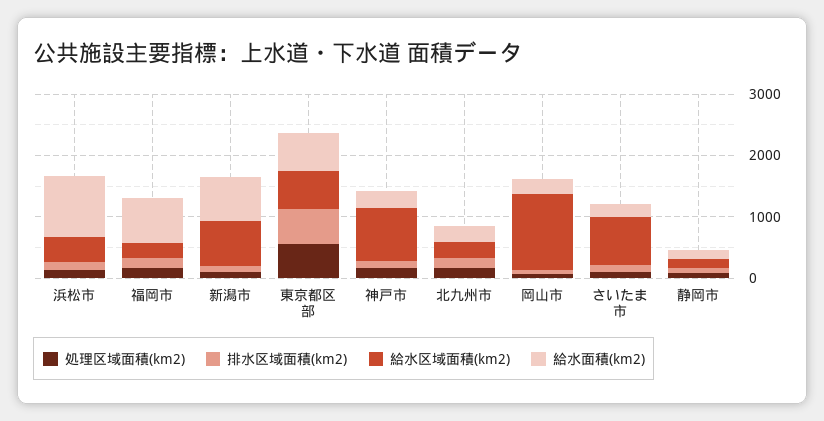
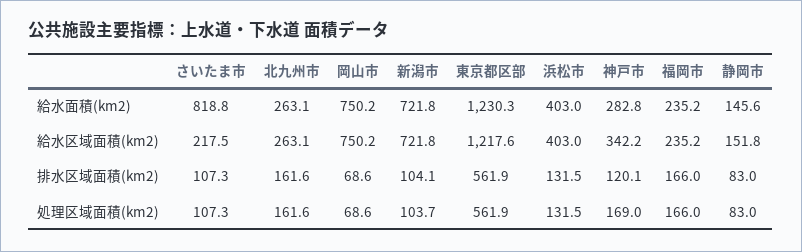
  {
    "処理区域面積(km2)": {
      "浜松市": 131.5,
      "福岡市": 166,
      "新潟市": 103.7,
      "東京都区部": 561.9,
      "神戸市": 169,
      "北九州市": 161.6,
      "岡山市": 68.6,
      "さいたま市": 107.3,
      "静岡市": 83
    },
    "排水区域面積(km2)": {
      "浜松市": 131.5,
      "福岡市": 166,
      "新潟市": 104.1,
      "東京都区部": 561.9,
      "神戸市": 120.1,
      "北九州市": 161.6,
      "岡山市": 68.6,
      "さいたま市": 107.3,
      "静岡市": 83
    },
    "給水区域面積(km2)": {
      "浜松市": 403,
      "福岡市": 235.2,
      "新潟市": 721.8,
-     "東京都区部": 600,
+     "東京都区部": 1217.6,
-     "神戸市": 800,
+     "神戸市": 342.2,
      "北九州市": 263.1,
-     "岡山市": 1200,
+     "岡山市": 750.2,
-     "さいたま市": 800,
+     "さいたま市": 217.5,
      "静岡市": 151.8
    },
    "給水面積(km2)": {
-     "浜松市": 1000,
+     "浜松市": 403,
-     "福岡市": 800,
+     "福岡市": 235.2,
      "新潟市": 721.8,
-     "東京都区部": 600,
+     "東京都区部": 1230.3,
      "神戸市": 282.8,
      "北九州市": 263.1,
-     "岡山市": 200,
+     "岡山市": 750.2,
-     "さいたま市": 200,
+     "さいたま市": 818.8,
      "静岡市": 145.6
    }
  }

